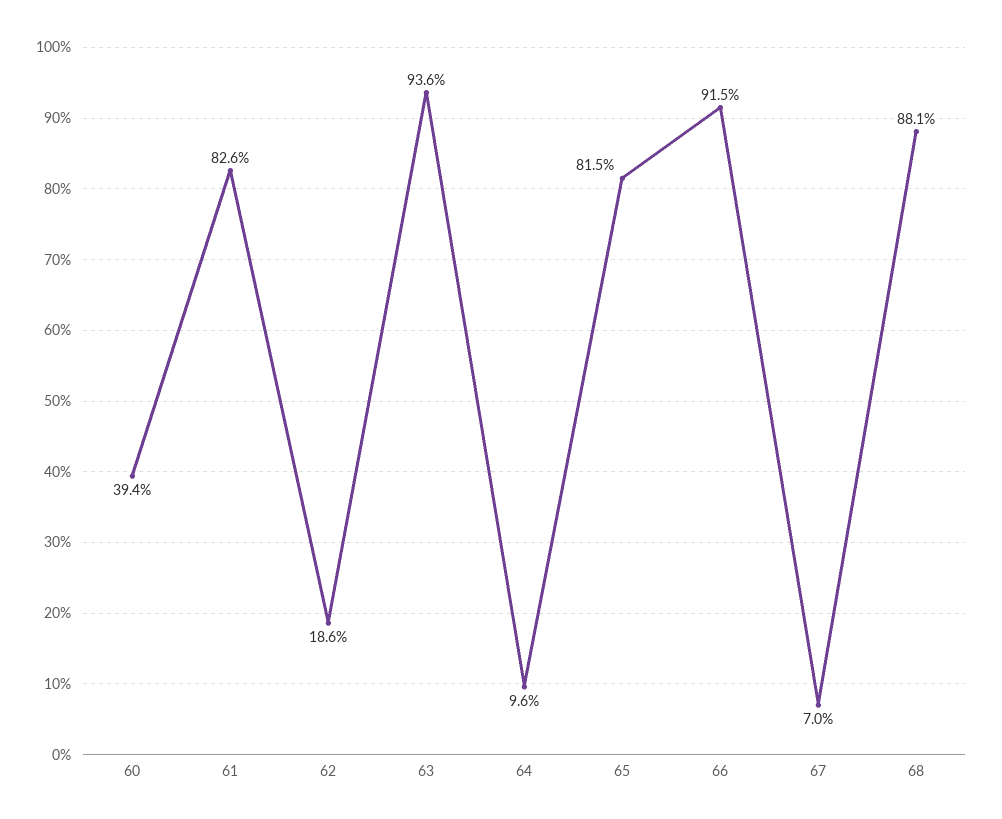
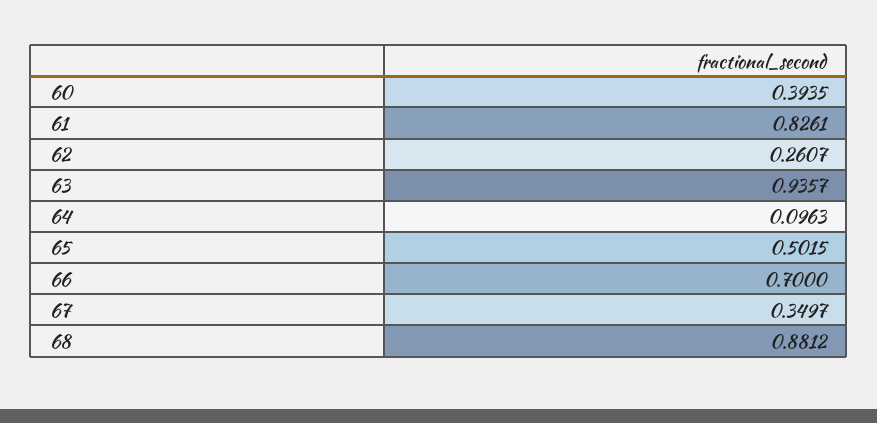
  {
    "60": 0.3935,
    "61": 0.8261,
-   "62": 0.186,
+   "62": 0.2607,
    "63": 0.9357,
    "64": 0.0963,
-   "65": 0.815,
+   "65": 0.5015,
-   "66": 0.915,
+   "66": 0.7,
-   "67": 0.07,
+   "67": 0.3497,
    "68": 0.8812
  }

